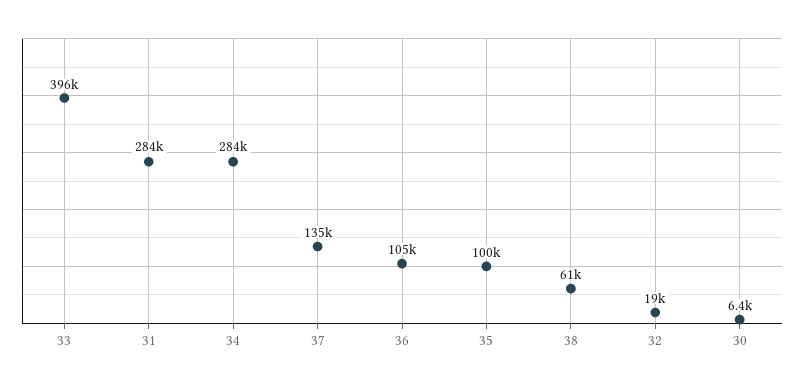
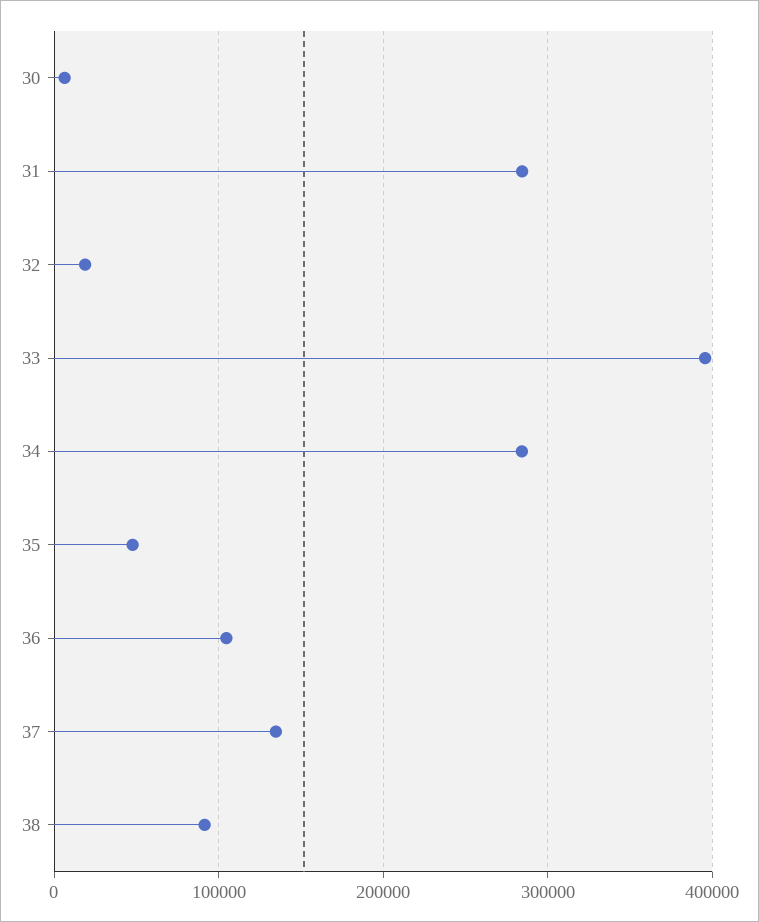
  {
    "33": 396000,
    "31": 284000,
    "34": 284000,
    "37": 135000,
    "36": 105000,
-   "35": 100000,
+   "35": 50000,
-   "38": 61000,
+   "38": 90000,
    "32": 19000,
    "30": 6400
  }

